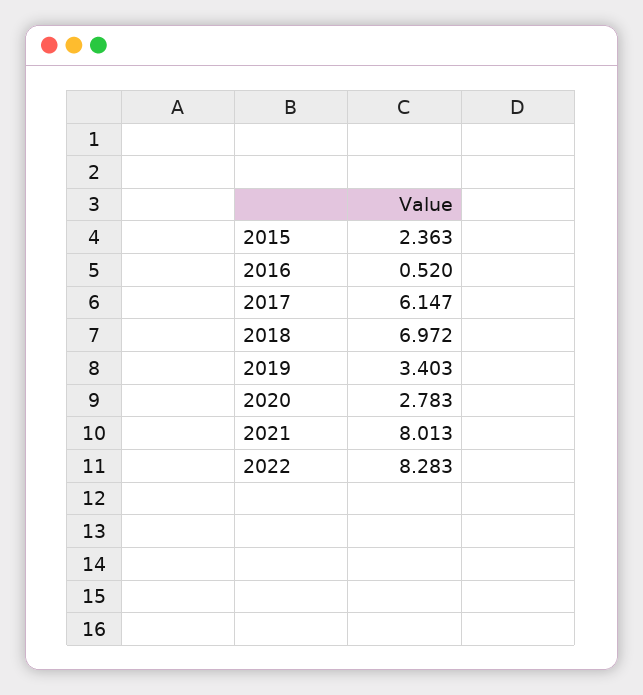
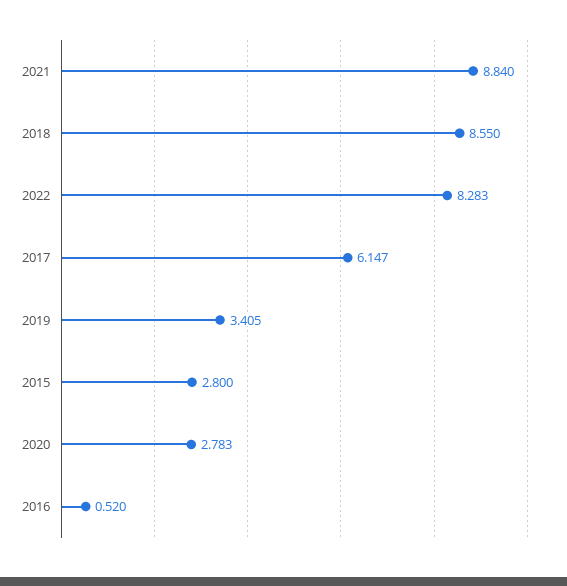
  {
-   "2015": 2.363,
+   "2015": 2.8,
    "2016": 0.52,
    "2017": 6.147,
-   "2018": 6.972,
+   "2018": 8.55,
-   "2019": 3.403,
+   "2019": 3.405,
    "2020": 2.783,
-   "2021": 8.013,
+   "2021": 8.84,
    "2022": 8.283
  }

